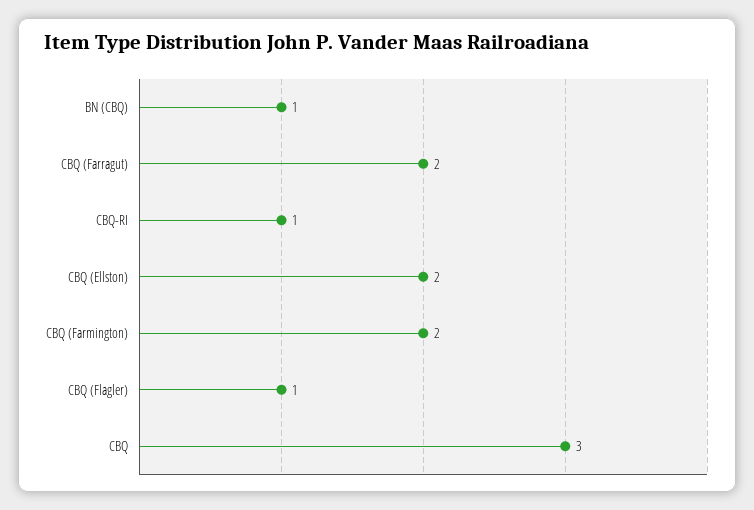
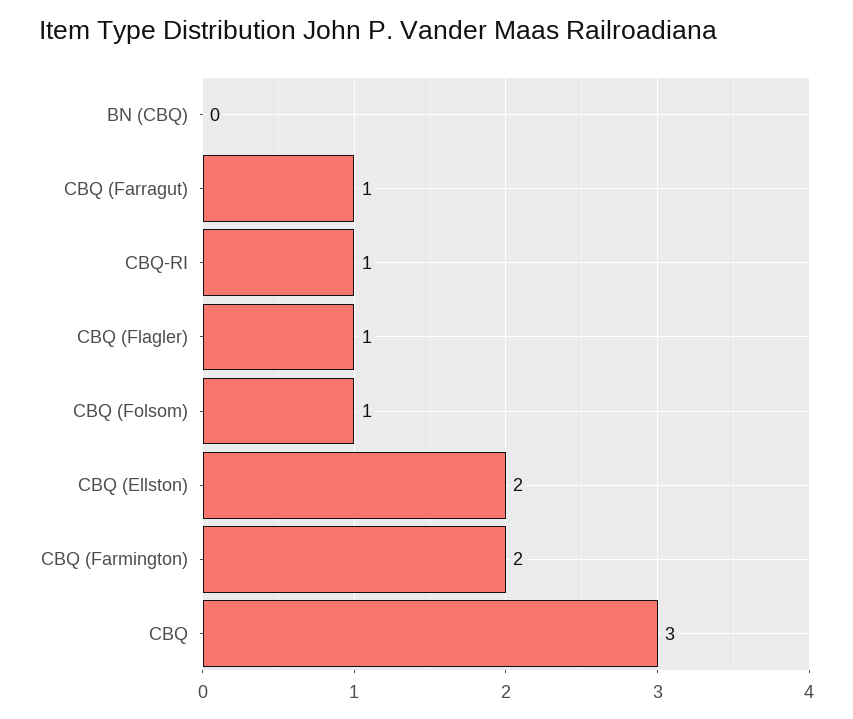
  {
-   "BN (CBQ)": 1,
+   "BN (CBQ)": 0,
-   "CBQ (Farragut)": 2,
+   "CBQ (Farragut)": 1,
    "CBQ-RI": 1,
    "CBQ (Ellston)": 2,
    "CBQ (Farmington)": 2,
    "CBQ (Flagler)": 1,
-   "CBQ": 3
+   "CBQ": 3,
+   "CBQ (Folsom)": 1
  }

